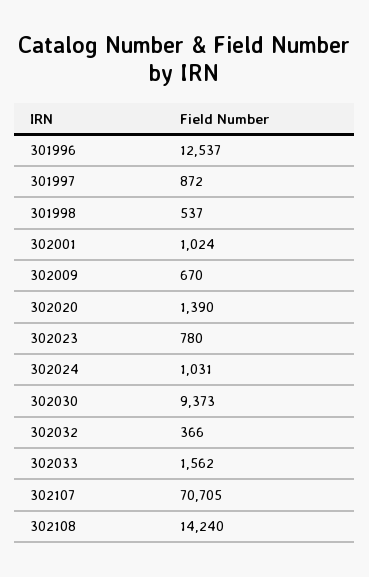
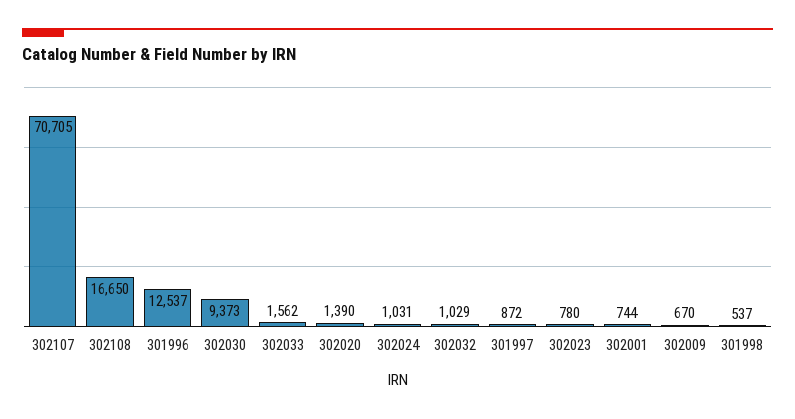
  {
    "301996": 12537,
    "301997": 872,
    "301998": 537,
-   "302001": 1024,
+   "302001": 744,
    "302009": 670,
    "302020": 1390,
    "302023": 780,
    "302024": 1031,
    "302030": 9373,
-   "302032": 366,
+   "302032": 1029,
    "302033": 1562,
    "302107": 70705,
-   "302108": 14240
+   "302108": 16650
  }

